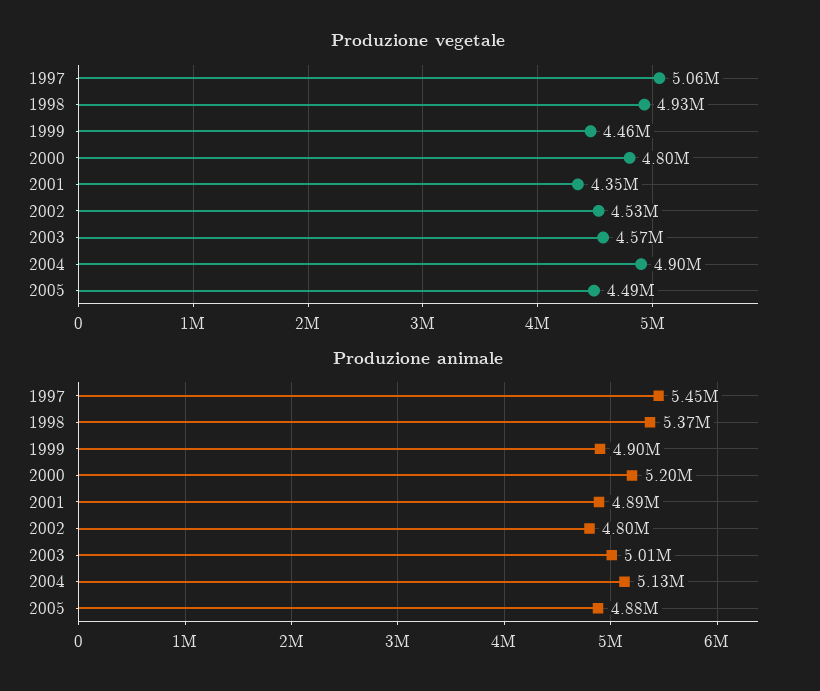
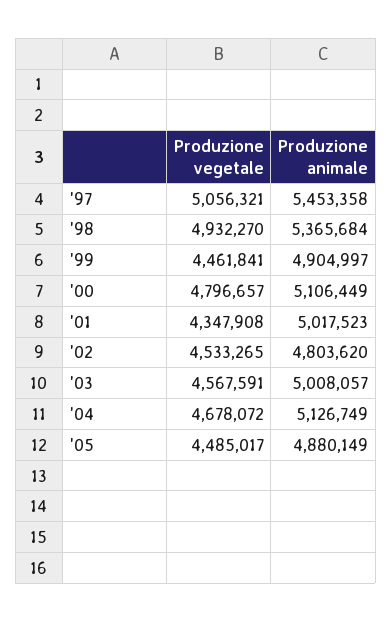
  {
    "Produzione vegetale": {
      "1997": 5056321,
      "1998": 4932270,
      "1999": 4461841,
      "2000": 4796657,
      "2001": 4347908,
      "2002": 4533265,
      "2003": 4567591,
-     "2004": 4900000,
+     "2004": 4678072,
      "2005": 4485017
    },
    "Produzione animale": {
      "1997": 5453358,
      "1998": 5365684,
      "1999": 4904997,
-     "2000": 5200000,
+     "2000": 5106449,
-     "2001": 4890000,
+     "2001": 5017523,
      "2002": 4803620,
      "2003": 5008057,
      "2004": 5126749,
      "2005": 4880149
    }
  }

